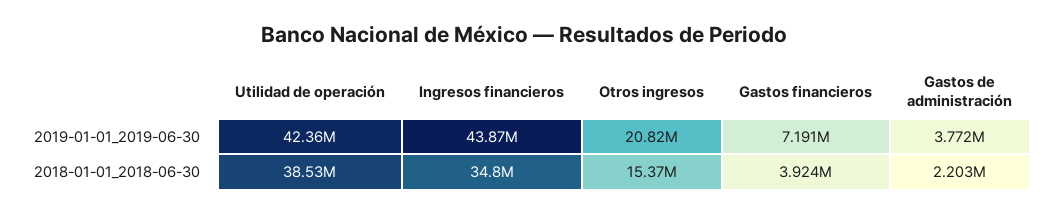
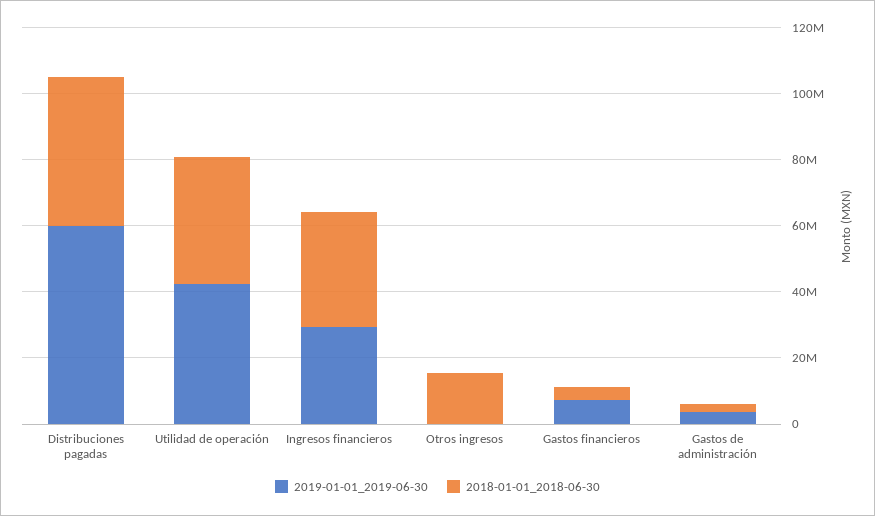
  {
    "2019-01-01_2019-06-30": {
      "Utilidad de operación": 42360000,
-     "Ingresos financieros": 43870000,
+     "Ingresos financieros": 30000000,
-     "Otros ingresos": 20820000,
+     "Otros ingresos": 0,
      "Gastos financieros": 7191000,
-     "Gastos de administración": 3772000
+     "Gastos de administración": 3772000,
+     "Distribuciones pagadas": 60000000
    },
    "2018-01-01_2018-06-30": {
      "Utilidad de operación": 38530000,
      "Ingresos financieros": 34800000,
      "Otros ingresos": 15370000,
      "Gastos financieros": 3924000,
-     "Gastos de administración": 2203000
+     "Gastos de administración": 2203000,
+     "Distribuciones pagadas": 45000000
    }
  }

